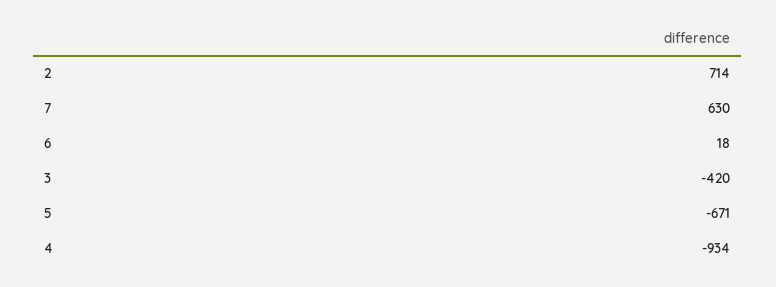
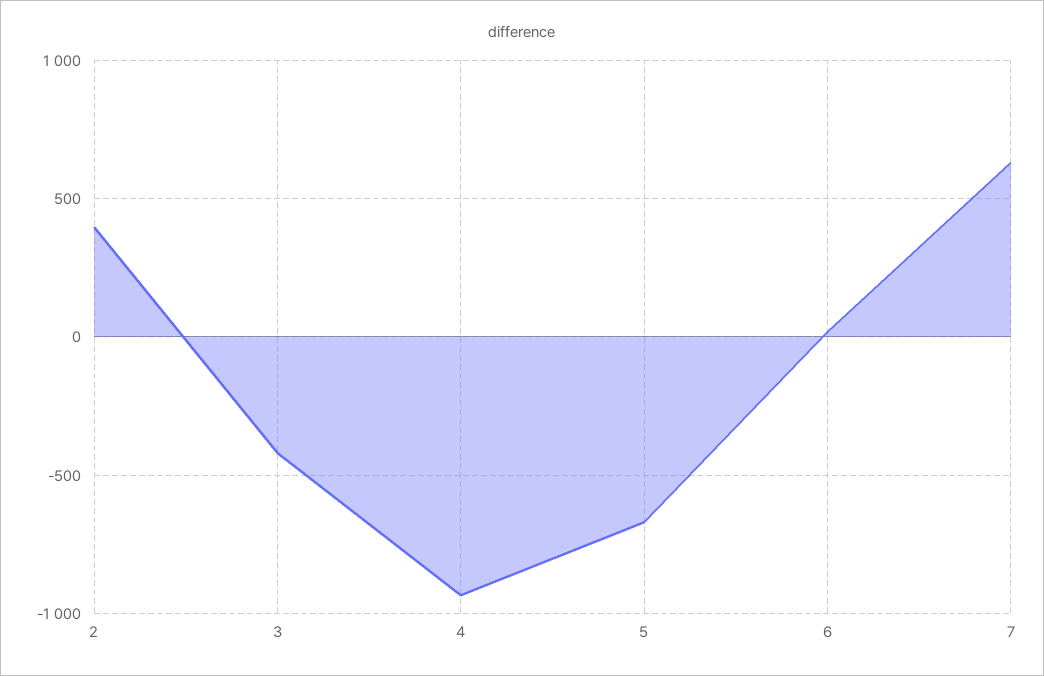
  {
-   "2": 714,
+   "2": 400,
    "7": 630,
    "6": 18,
    "3": -420,
    "5": -671,
    "4": -934
  }

